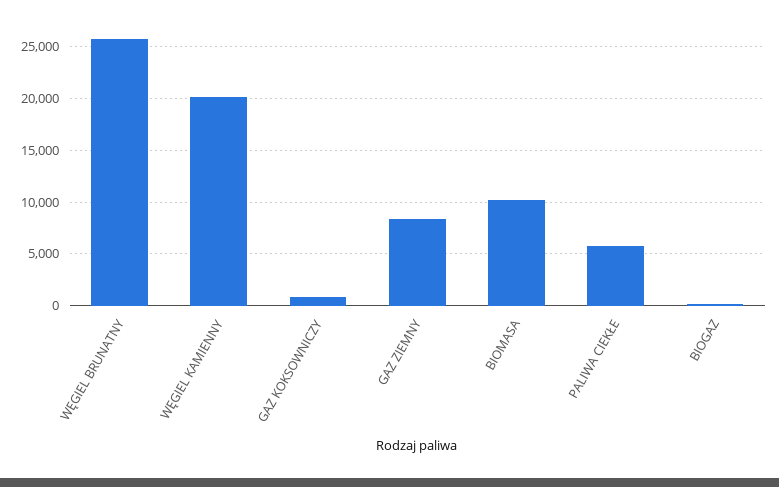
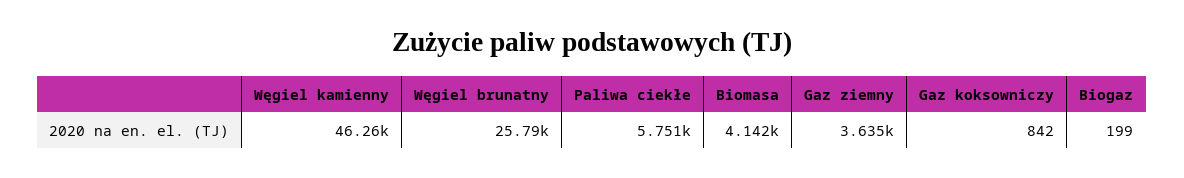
  {
    "WĘGIEL BRUNATNY": 25790,
-   "WĘGIEL KAMIENNY": 20000,
+   "WĘGIEL KAMIENNY": 46260,
    "GAZ KOKSOWNICZY": 842,
-   "GAZ ZIEMNY": 8000,
+   "GAZ ZIEMNY": 3635,
-   "BIOMASA": 10000,
+   "BIOMASA": 4142,
    "PALIWA CIEKŁE": 5751,
    "BIOGAZ": 199
  }

